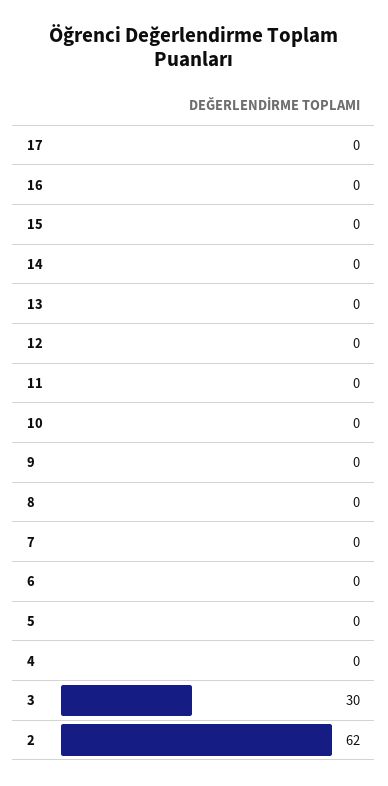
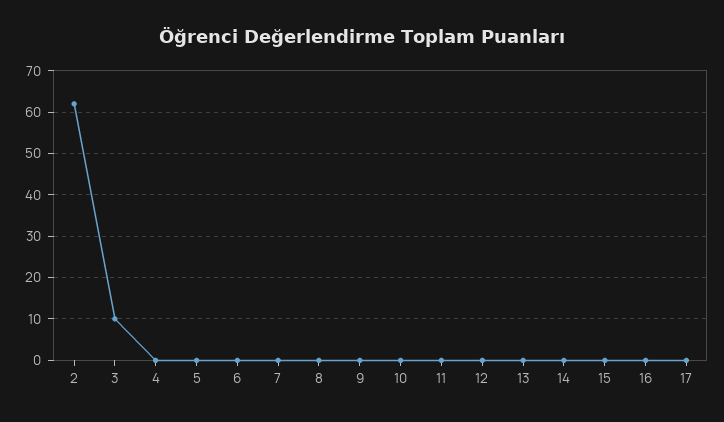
  {
    "17": 0,
    "16": 0,
    "15": 0,
    "14": 0,
    "13": 0,
    "12": 0,
    "11": 0,
    "10": 0,
    "9": 0,
    "8": 0,
    "7": 0,
    "6": 0,
    "5": 0,
    "4": 0,
-   "3": 30,
+   "3": 10,
    "2": 62
  }

